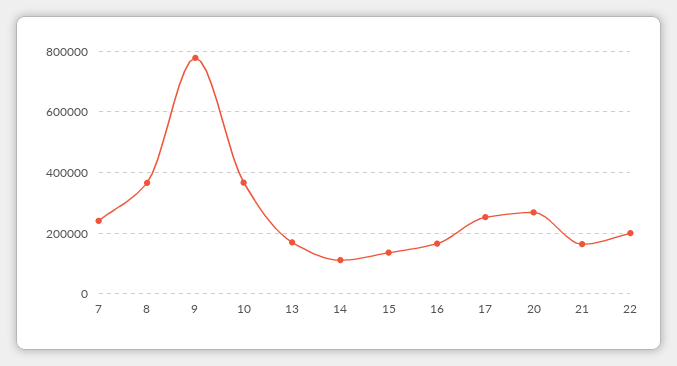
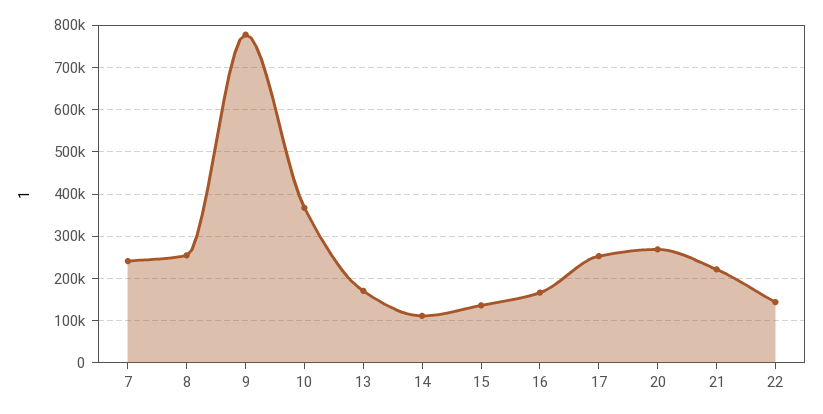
  {
    "7": 240000,
-   "8": 360000,
+   "8": 260000,
    "9": 780000,
    "10": 360000,
    "13": 180000,
    "14": 120000,
    "15": 140000,
    "16": 160000,
    "17": 260000,
    "20": 260000,
-   "21": 160000,
+   "21": 220000,
-   "22": 200000
+   "22": 140000
  }

